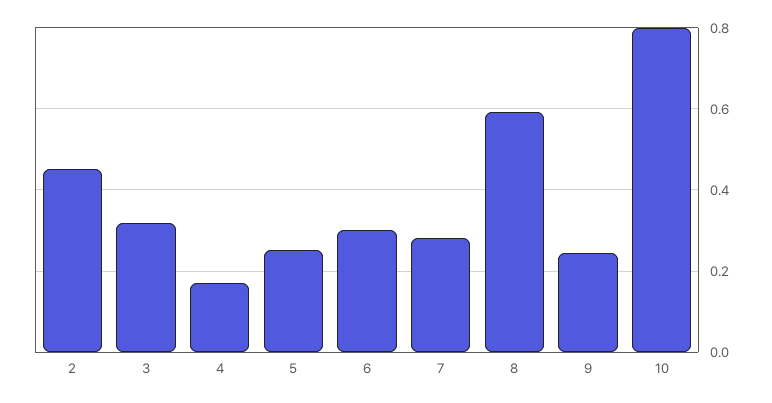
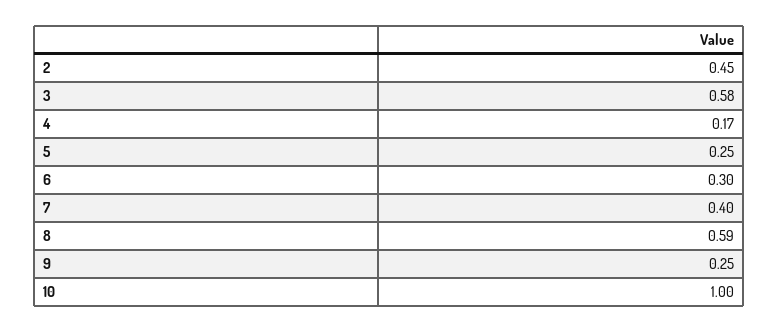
  {
    "2": 0.45,
-   "3": 0.32,
+   "3": 0.58,
    "4": 0.17,
    "5": 0.25,
    "6": 0.3,
-   "7": 0.28,
+   "7": 0.4,
    "8": 0.59,
    "9": 0.25,
-   "10": 0.8
+   "10": 1
  }

